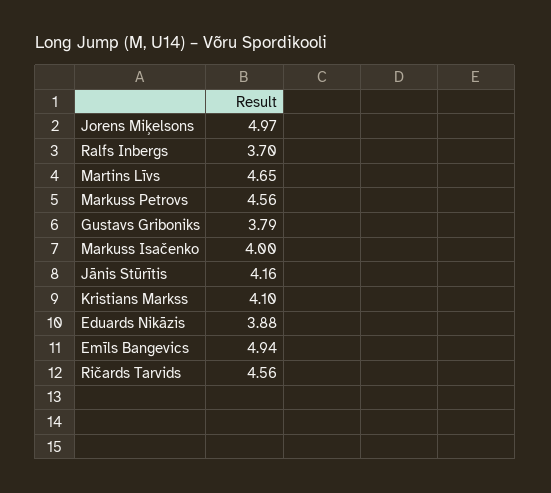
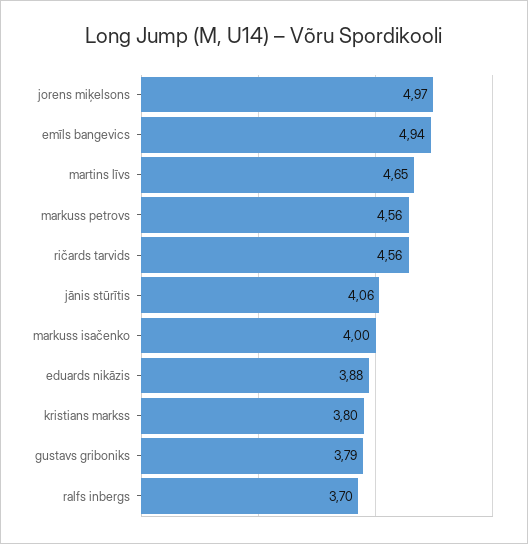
  {
    "Jorens Miķelsons": 4.97,
    "Ralfs Inbergs": 3.7,
    "Martins Līvs": 4.65,
    "Markuss Petrovs": 4.56,
    "Gustavs Griboniks": 3.79,
    "Markuss Isačenko": 4,
-   "Jānis Stūrītis": 4.16,
+   "Jānis Stūrītis": 4.06,
-   "Kristians Markss": 4.1,
+   "Kristians Markss": 3.8,
    "Eduards Nikāzis": 3.88,
    "Emīls Bangevics": 4.94,
    "Ričards Tarvids": 4.56
  }

